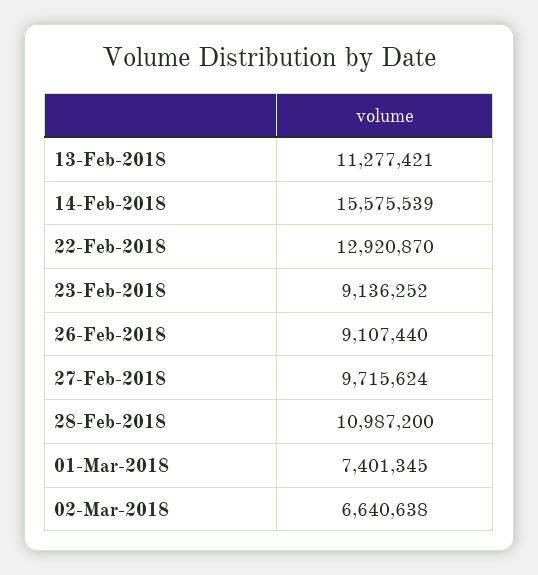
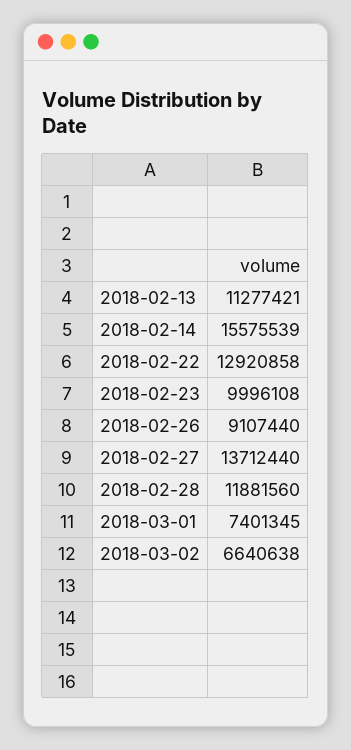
  {
    "13-Feb-2018": 11277421,
    "14-Feb-2018": 15575539,
-   "22-Feb-2018": 12920870,
+   "22-Feb-2018": 12920858,
-   "23-Feb-2018": 9136252,
+   "23-Feb-2018": 9996108,
    "26-Feb-2018": 9107440,
-   "27-Feb-2018": 9715624,
+   "27-Feb-2018": 13712440,
-   "28-Feb-2018": 10987200,
+   "28-Feb-2018": 11881560,
    "01-Mar-2018": 7401345,
    "02-Mar-2018": 6640638
  }

